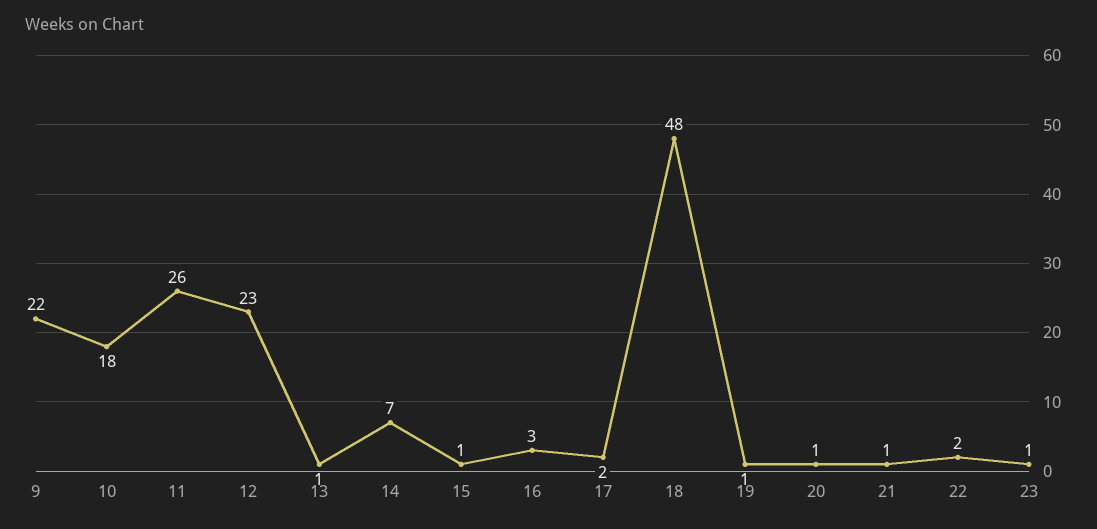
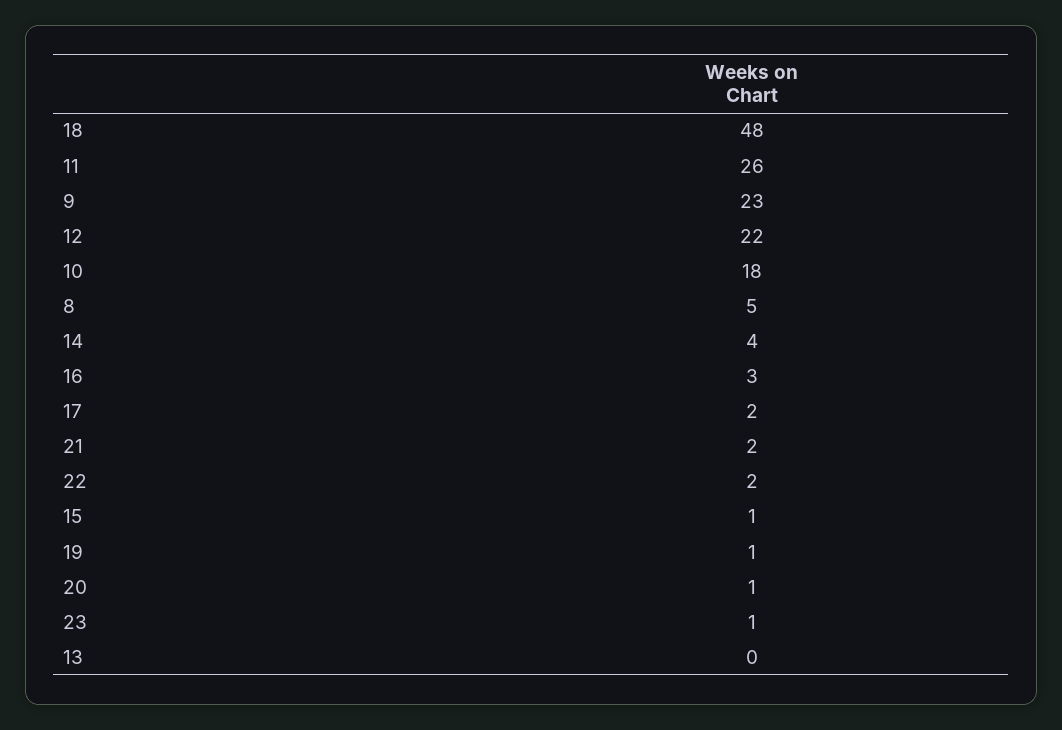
  {
-   "9": 22,
+   "9": 23,
    "10": 18,
    "11": 26,
-   "12": 23,
+   "12": 22,
-   "13": 1,
+   "13": 0,
-   "14": 7,
+   "14": 4,
    "15": 1,
    "16": 3,
    "17": 2,
    "18": 48,
    "19": 1,
    "20": 1,
-   "21": 1,
+   "21": 2,
    "22": 2,
-   "23": 1
+   "23": 1,
+   "8": 5
  }

